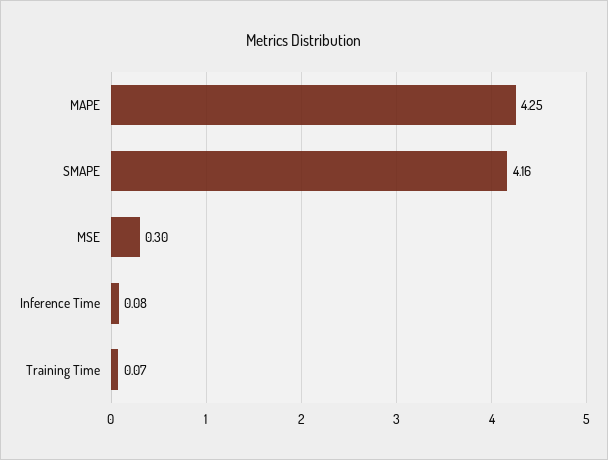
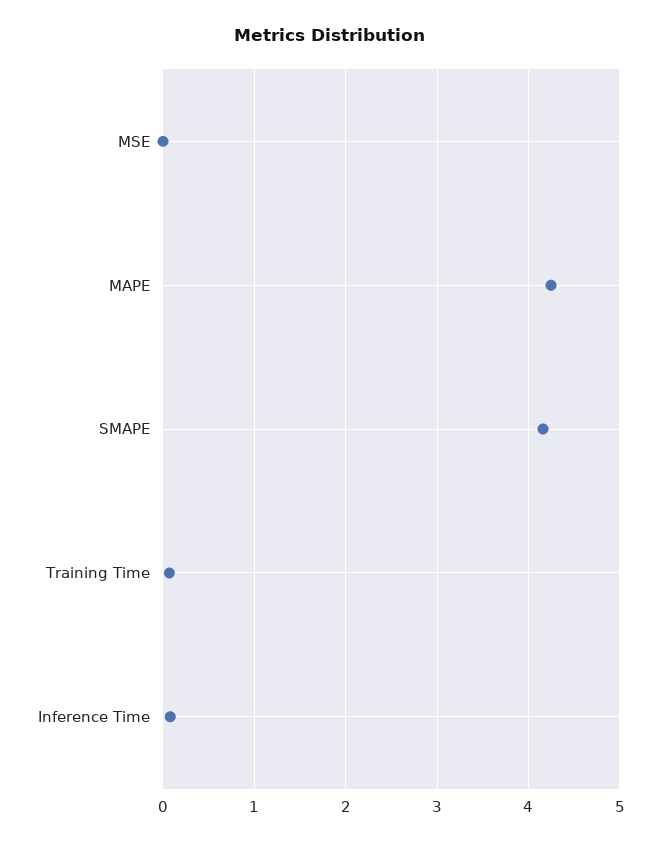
  {
    "MAPE": 4.25,
    "SMAPE": 4.16,
-   "MSE": 0.3,
+   "MSE": 0,
    "Inference Time": 0.08,
    "Training Time": 0.07
  }

